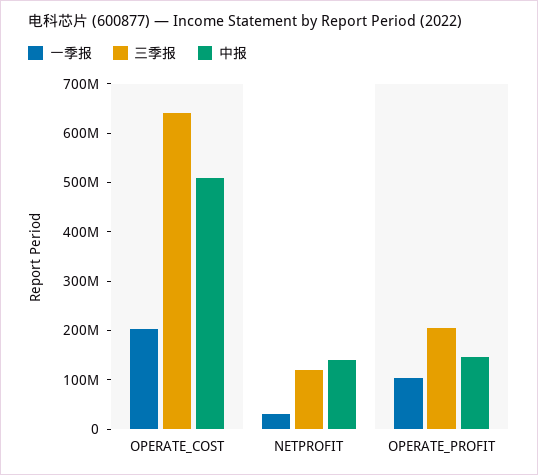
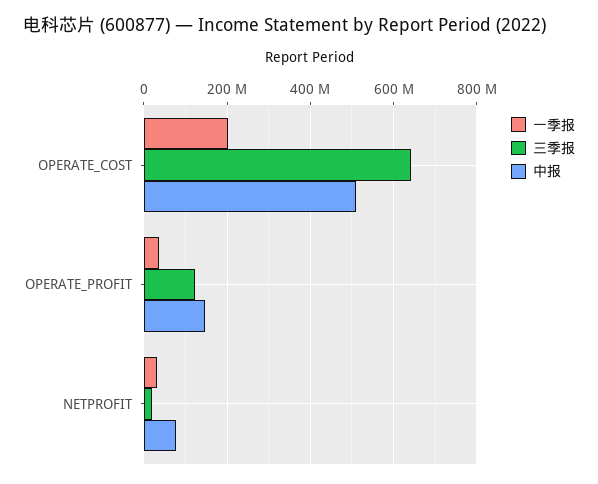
  {
    "一季报": {
      "OPERATE_COST": 200000000,
      "NETPROFIT": 40000000,
-     "OPERATE_PROFIT": 100000000
+     "OPERATE_PROFIT": 40000000
    },
    "三季报": {
      "OPERATE_COST": 640000000,
-     "NETPROFIT": 120000000,
+     "NETPROFIT": 20000000,
-     "OPERATE_PROFIT": 200000000
+     "OPERATE_PROFIT": 120000000
    },
    "中报": {
      "OPERATE_COST": 500000000,
-     "NETPROFIT": 140000000,
+     "NETPROFIT": 80000000,
      "OPERATE_PROFIT": 140000000
    }
  }

